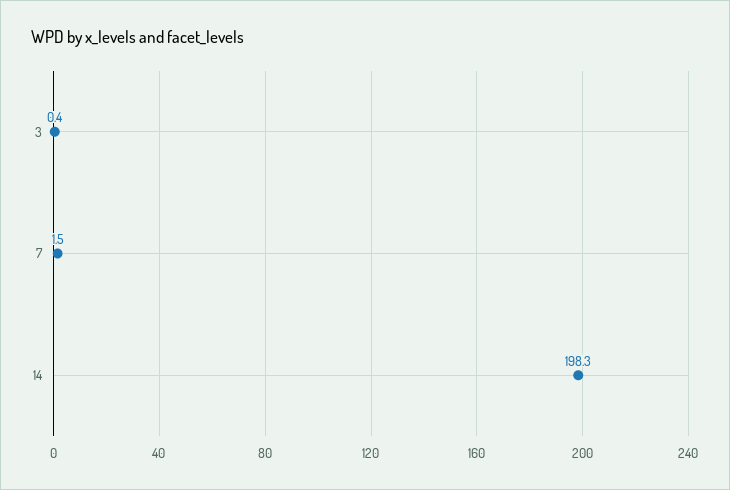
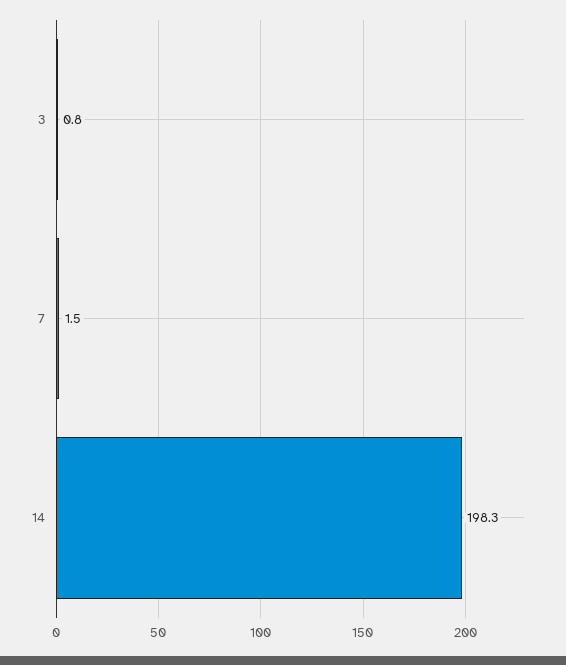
  {
-   "3": 0.4,
+   "3": 0.8,
    "7": 1.5,
    "14": 198.3
  }

